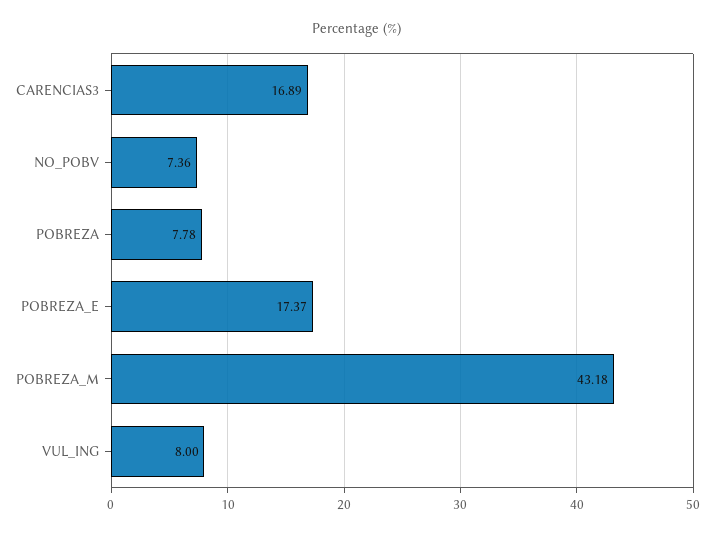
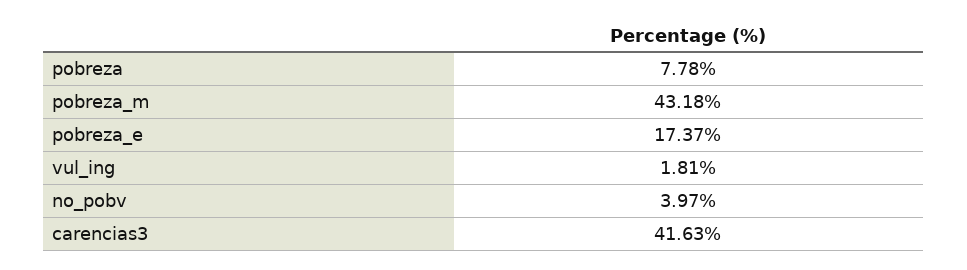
  {
-   "CARENCIAS3": 16.89,
+   "CARENCIAS3": 41.63,
-   "NO_POBV": 7.36,
+   "NO_POBV": 3.97,
    "POBREZA": 7.78,
    "POBREZA_E": 17.37,
    "POBREZA_M": 43.18,
-   "VUL_ING": 8
+   "VUL_ING": 1.81
  }

